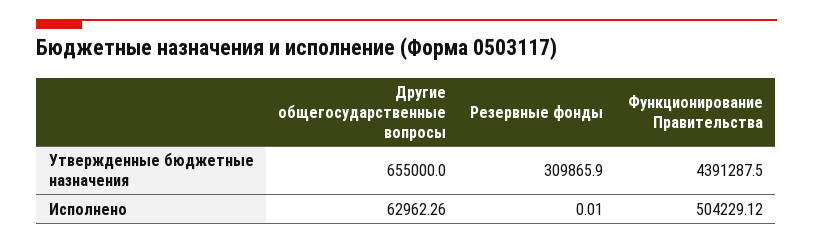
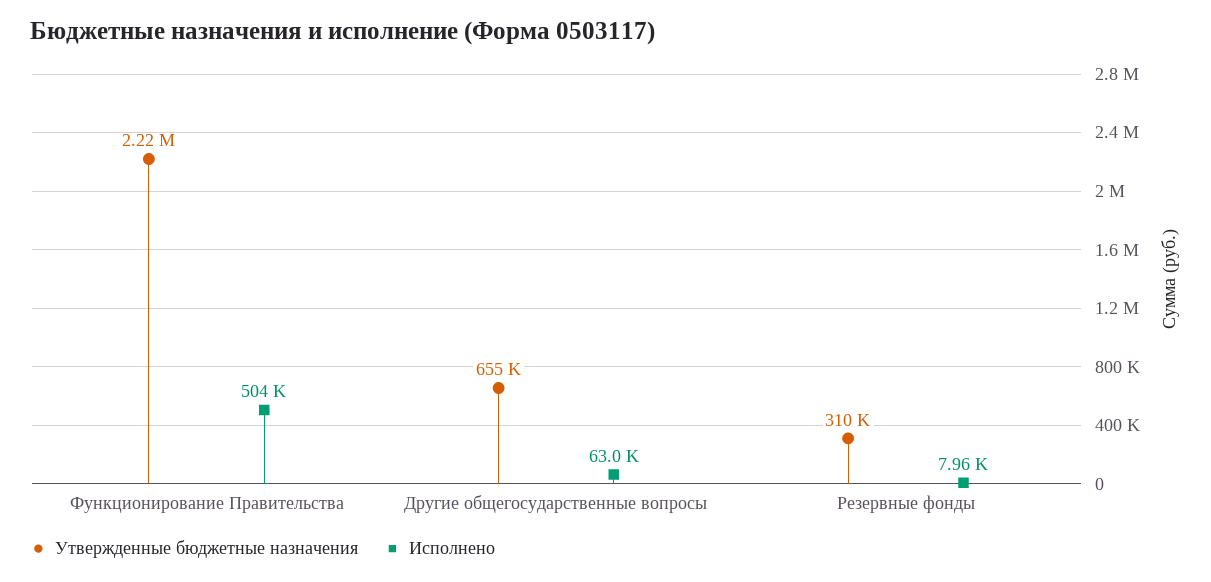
  {
    "Утвержденные бюджетные назначения": {
      "Другие общегосударственные вопросы": 655000,
      "Резервные фонды": 309865.9,
-     "Функционирование Правительства": 4391287.5
+     "Функционирование Правительства": 2220000
    },
    "Исполнено": {
      "Другие общегосударственные вопросы": 62962.26,
-     "Резервные фонды": 0.01,
+     "Резервные фонды": 7960,
      "Функционирование Правительства": 504229.12
    }
  }

